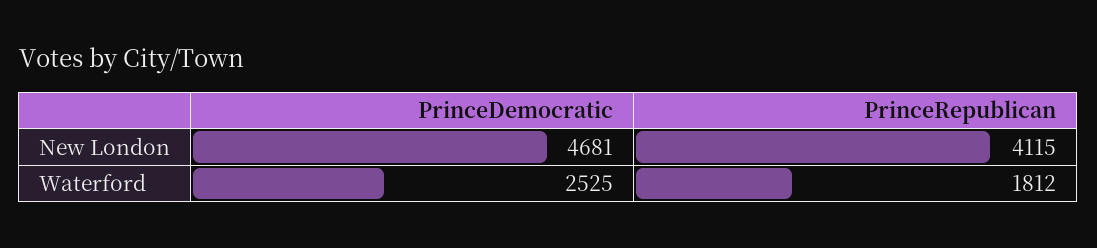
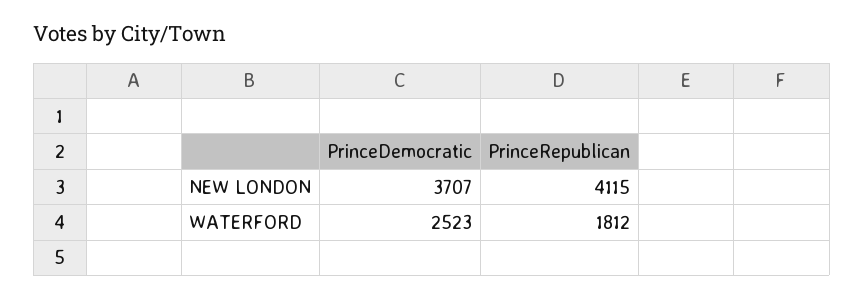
  {
    "PrinceDemocratic": {
-     "New London": 4681,
+     "New London": 3707,
-     "Waterford": 2525
+     "Waterford": 2523
    },
    "PrinceRepublican": {
      "New London": 4115,
      "Waterford": 1812
    }
  }

